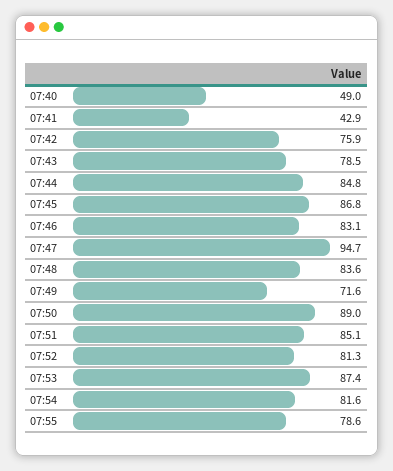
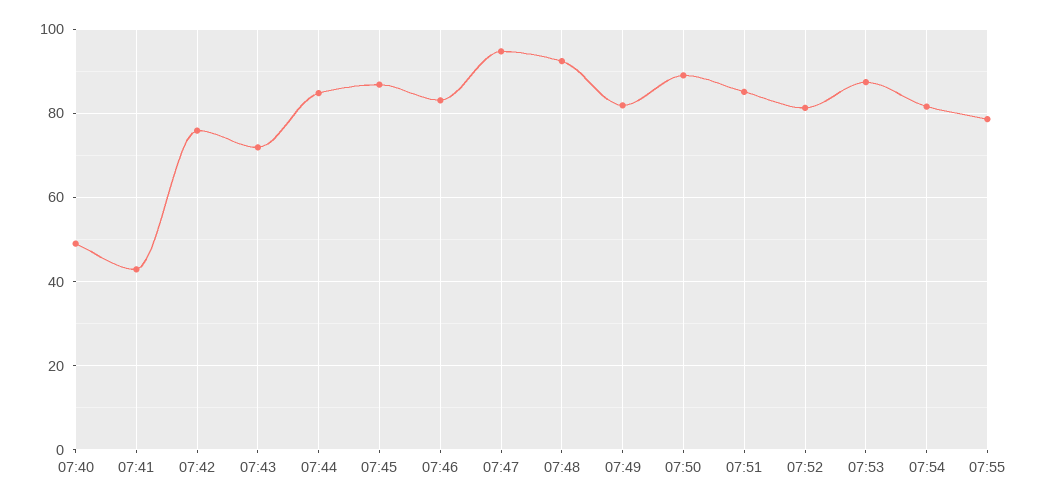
  {
    "07:40": 49,
    "07:41": 42.9,
    "07:42": 75.9,
-   "07:43": 78.5,
+   "07:43": 72,
    "07:44": 84.8,
    "07:45": 86.8,
    "07:46": 83.1,
    "07:47": 94.7,
-   "07:48": 83.6,
+   "07:48": 92,
-   "07:49": 71.6,
+   "07:49": 82,
    "07:50": 89,
    "07:51": 85.1,
    "07:52": 81.3,
    "07:53": 87.4,
    "07:54": 81.6,
    "07:55": 78.6
  }

